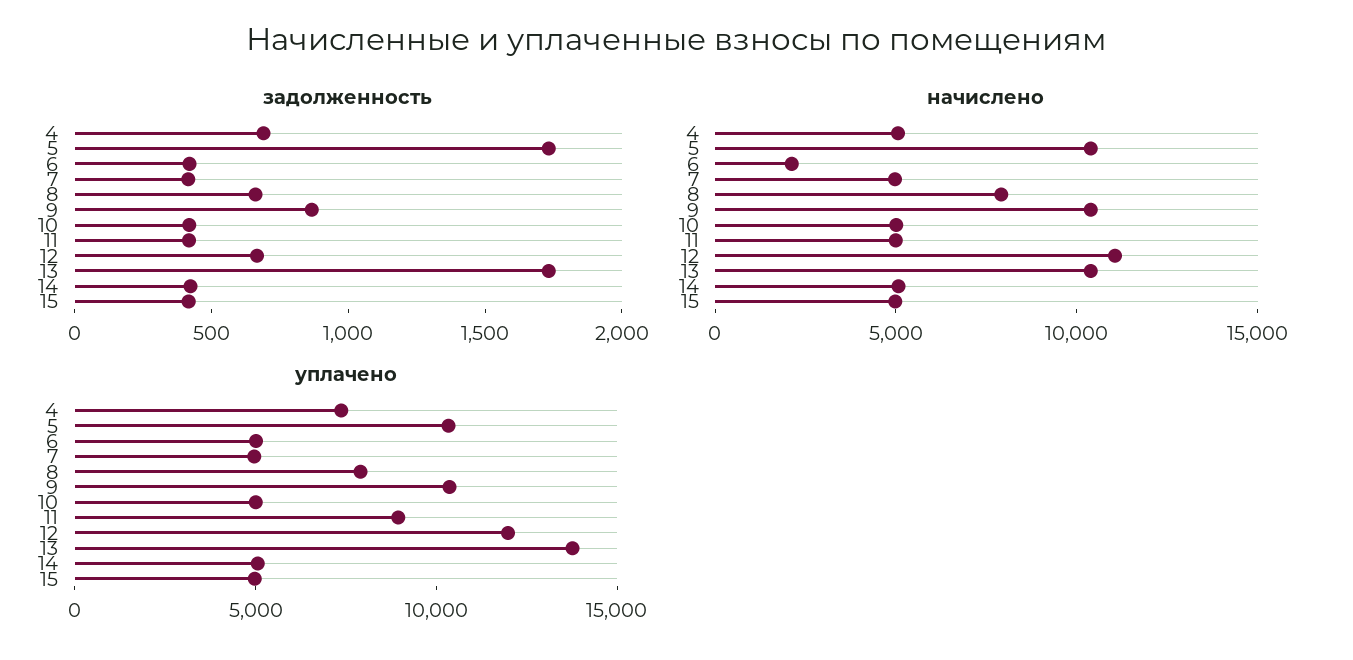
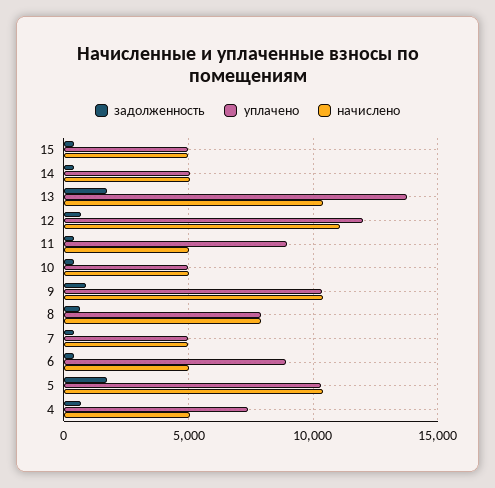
  {
    "задолженность": {
      "4": 700,
      "5": 1700,
      "6": 400,
      "7": 400,
      "8": 700,
      "9": 900,
      "10": 400,
      "11": 400,
      "12": 700,
      "13": 1700,
      "14": 400,
      "15": 400
    },
    "начислено": {
      "4": 5000,
      "5": 10500,
-     "6": 2000,
+     "6": 5000,
      "7": 5000,
      "8": 8000,
      "9": 10500,
      "10": 5000,
      "11": 5000,
      "12": 11000,
      "13": 10500,
      "14": 5000,
      "15": 5000
    },
    "уплачено": {
      "4": 7500,
      "5": 10500,
-     "6": 5000,
+     "6": 9000,
      "7": 5000,
      "8": 8000,
      "9": 10500,
      "10": 5000,
      "11": 9000,
      "12": 12000,
      "13": 14000,
      "14": 5000,
      "15": 5000
    }
  }

